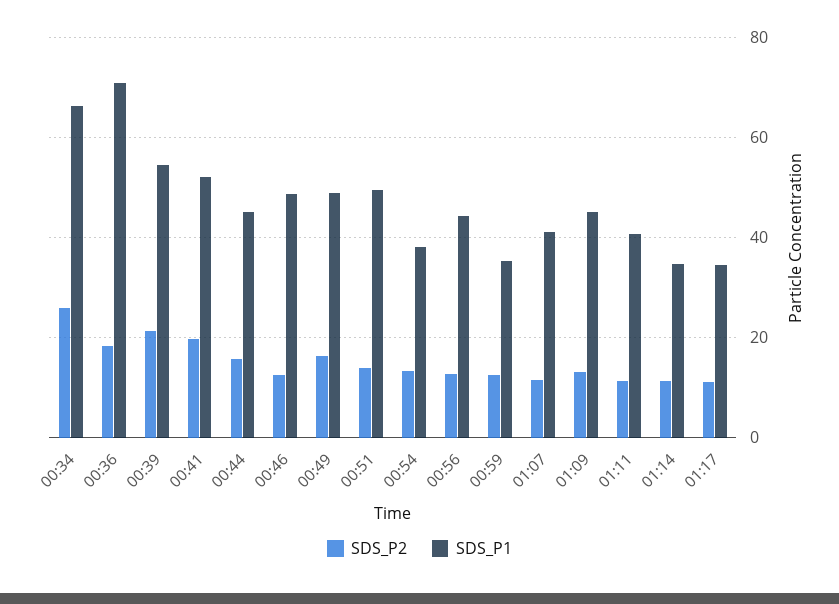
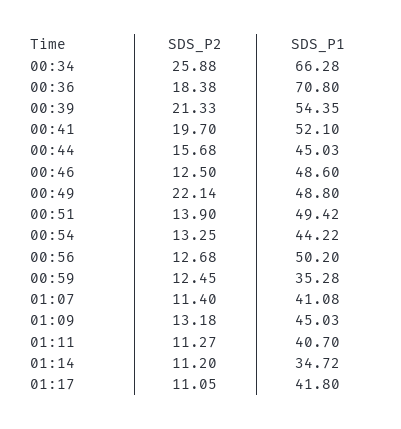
  {
    "SDS_P2": {
      "00:34": 25.88,
      "00:36": 18.38,
      "00:39": 21.33,
      "00:41": 19.7,
      "00:44": 15.68,
      "00:46": 12.5,
-     "00:49": 16,
+     "00:49": 22.14,
      "00:51": 13.9,
      "00:54": 13.25,
      "00:56": 12.68,
      "00:59": 12.45,
      "01:07": 11.4,
      "01:09": 13.18,
      "01:11": 11.27,
      "01:14": 11.2,
      "01:17": 11.05
    },
    "SDS_P1": {
      "00:34": 66.28,
      "00:36": 70.8,
      "00:39": 54.35,
      "00:41": 52.1,
      "00:44": 45.03,
      "00:46": 48.6,
      "00:49": 48.8,
      "00:51": 49.42,
-     "00:54": 38,
+     "00:54": 44.22,
-     "00:56": 44,
+     "00:56": 50.2,
      "00:59": 35.28,
      "01:07": 41.08,
      "01:09": 45.03,
      "01:11": 40.7,
      "01:14": 34.72,
-     "01:17": 34
+     "01:17": 41.8
    }
  }

